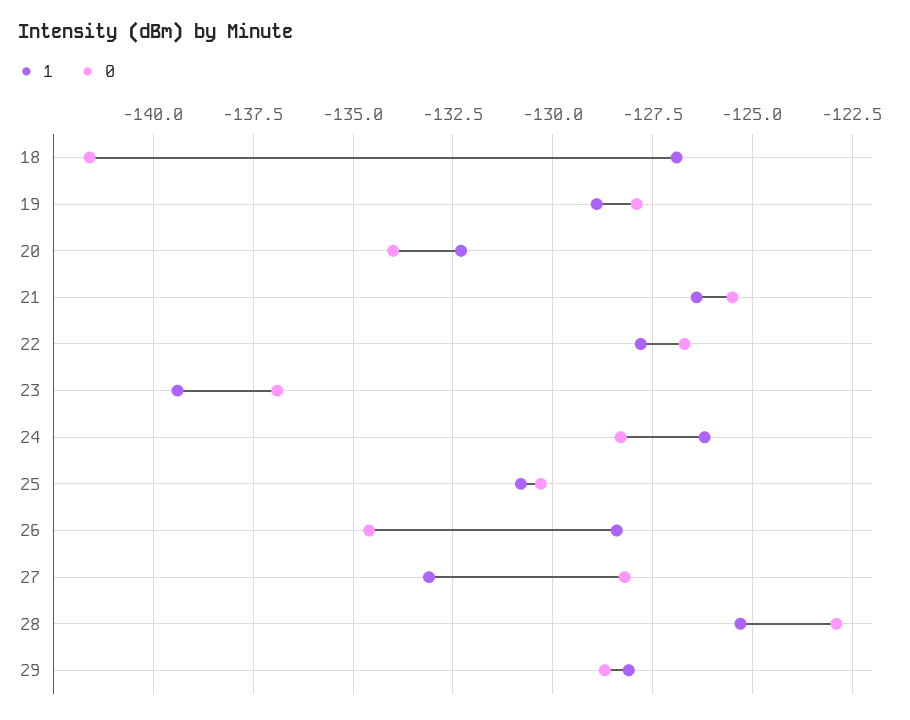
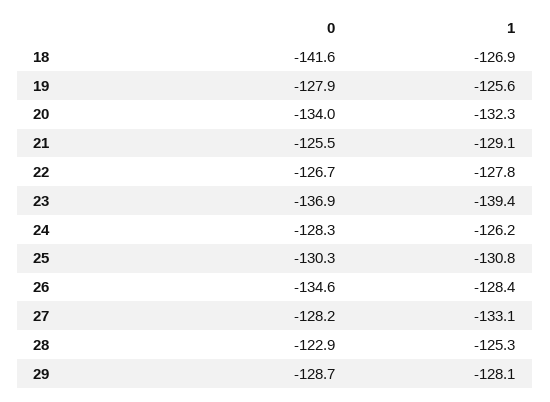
  {
    "1": {
      "18": -126.9,
-     "19": -129,
+     "19": -125.6,
      "20": -132.3,
-     "21": -126.5,
+     "21": -129.1,
      "22": -127.8,
      "23": -139.4,
      "24": -126.2,
      "25": -130.8,
      "26": -128.4,
      "27": -133.1,
      "28": -125.3,
      "29": -128.1
    },
    "0": {
      "18": -141.6,
      "19": -127.9,
      "20": -134,
      "21": -125.5,
      "22": -126.7,
      "23": -136.9,
      "24": -128.3,
      "25": -130.3,
      "26": -134.6,
      "27": -128.2,
      "28": -122.9,
      "29": -128.7
    }
  }

